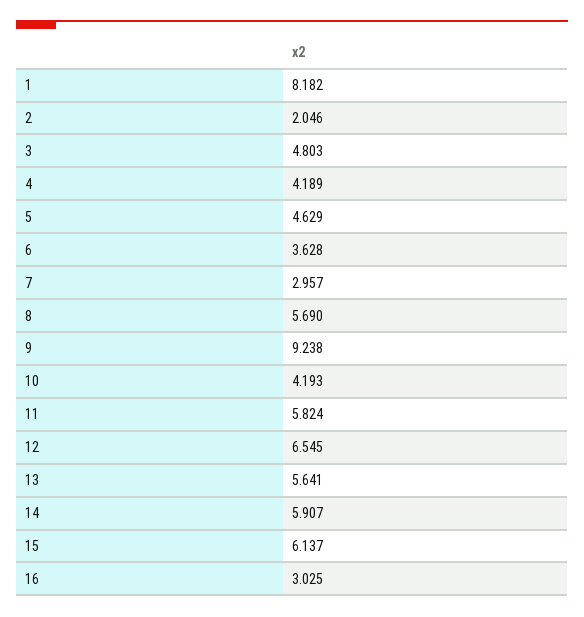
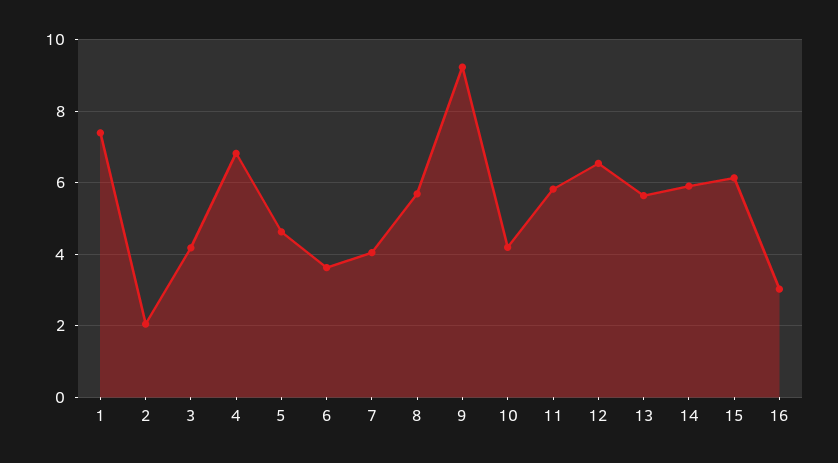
  {
-   "1": 8.182,
+   "1": 7.4,
    "2": 2.046,
-   "3": 4.803,
+   "3": 4.2,
-   "4": 4.189,
+   "4": 6.8,
    "5": 4.629,
    "6": 3.628,
-   "7": 2.957,
+   "7": 4,
    "8": 5.69,
    "9": 9.238,
    "10": 4.193,
    "11": 5.824,
    "12": 6.545,
    "13": 5.641,
    "14": 5.907,
    "15": 6.137,
    "16": 3.025
  }

